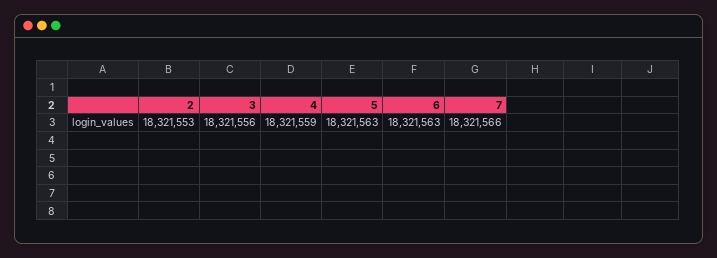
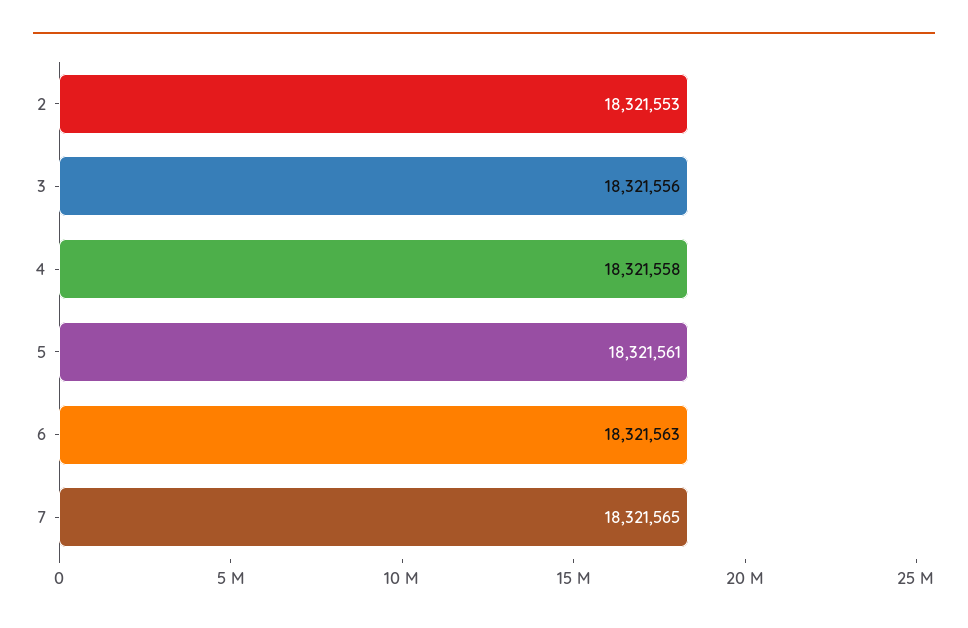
  {
    "2": 18321553,
    "3": 18321556,
-   "4": 18321559,
+   "4": 18321558,
-   "5": 18321563,
+   "5": 18321561,
    "6": 18321563,
-   "7": 18321566
+   "7": 18321565
  }

